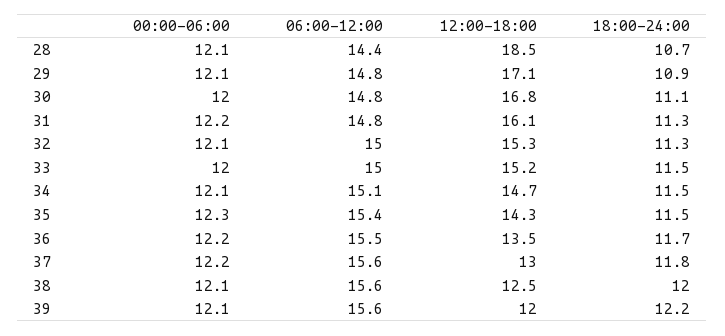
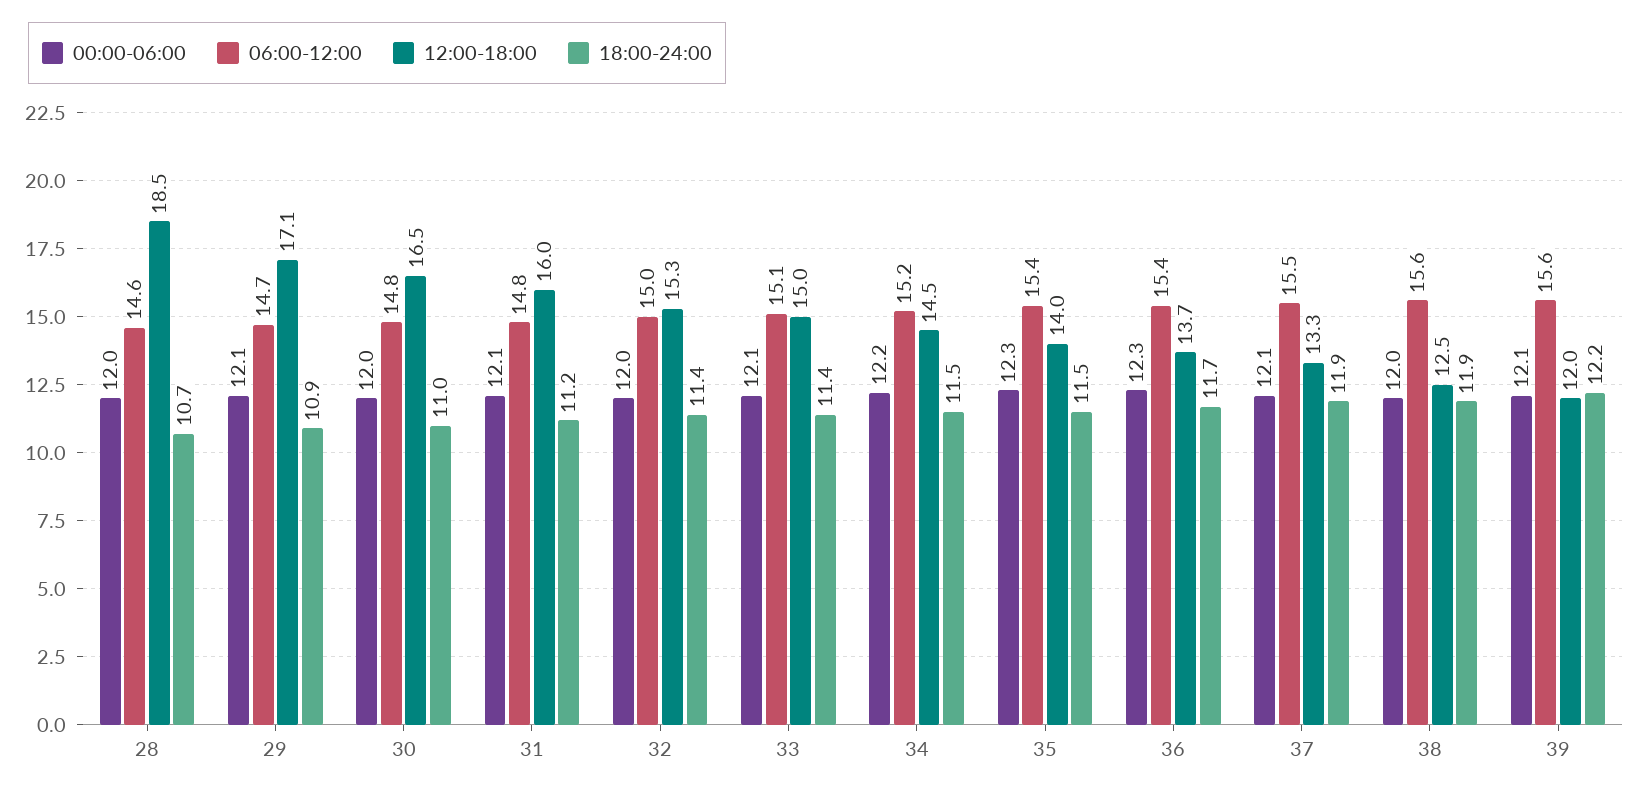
  {
    "00:00-06:00": {
-     "28": 12.1,
+     "28": 12,
      "29": 12.1,
      "30": 12,
-     "31": 12.2,
+     "31": 12.1,
-     "32": 12.1,
+     "32": 12,
-     "33": 12,
+     "33": 12.1,
-     "34": 12.1,
+     "34": 12.2,
      "35": 12.3,
-     "36": 12.2,
+     "36": 12.3,
-     "37": 12.2,
+     "37": 12.1,
-     "38": 12.1,
+     "38": 12,
      "39": 12.1
    },
    "06:00-12:00": {
-     "28": 14.4,
+     "28": 14.6,
-     "29": 14.8,
+     "29": 14.7,
      "30": 14.8,
      "31": 14.8,
      "32": 15,
-     "33": 15,
+     "33": 15.1,
-     "34": 15.1,
+     "34": 15.2,
      "35": 15.4,
-     "36": 15.5,
+     "36": 15.4,
-     "37": 15.6,
+     "37": 15.5,
      "38": 15.6,
      "39": 15.6
    },
    "12:00-18:00": {
      "28": 18.5,
      "29": 17.1,
-     "30": 16.8,
+     "30": 16.5,
-     "31": 16.1,
+     "31": 16,
      "32": 15.3,
-     "33": 15.2,
+     "33": 15,
-     "34": 14.7,
+     "34": 14.5,
-     "35": 14.3,
+     "35": 14,
-     "36": 13.5,
+     "36": 13.7,
-     "37": 13,
+     "37": 13.3,
      "38": 12.5,
      "39": 12
    },
    "18:00-24:00": {
      "28": 10.7,
      "29": 10.9,
-     "30": 11.1,
+     "30": 11,
-     "31": 11.3,
+     "31": 11.2,
-     "32": 11.3,
+     "32": 11.4,
-     "33": 11.5,
+     "33": 11.4,
      "34": 11.5,
      "35": 11.5,
      "36": 11.7,
-     "37": 11.8,
+     "37": 11.9,
-     "38": 12,
+     "38": 11.9,
      "39": 12.2
    }
  }

